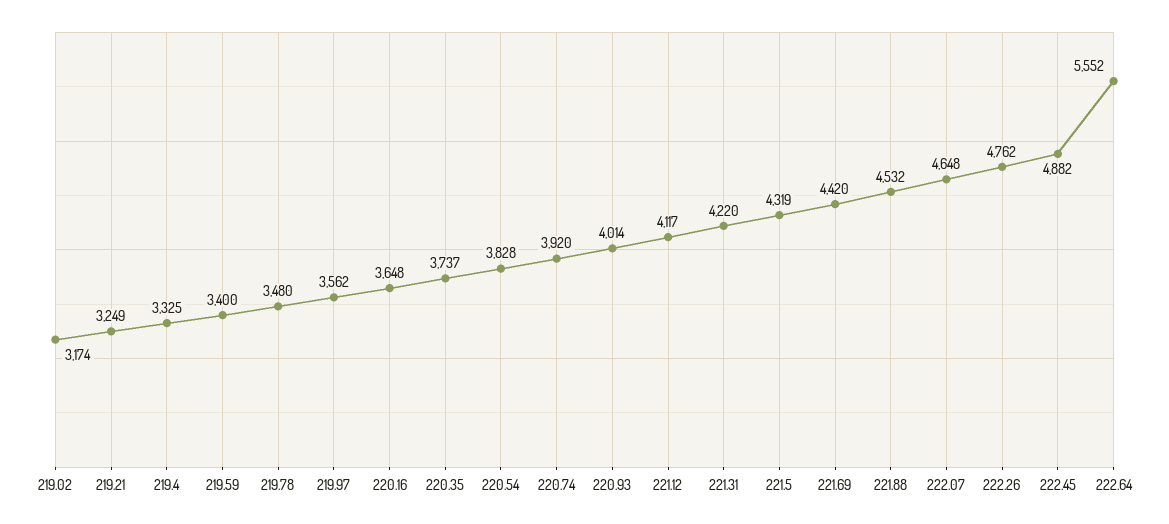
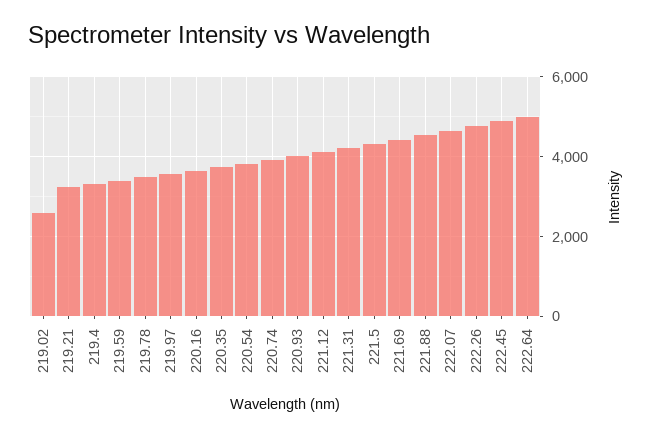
  {
-   "219.02": 3174,
+   "219.02": 2600,
    "219.21": 3249,
    "219.4": 3325,
    "219.59": 3400,
    "219.78": 3480,
    "219.97": 3562,
    "220.16": 3648,
    "220.35": 3737,
    "220.54": 3828,
    "220.74": 3920,
    "220.93": 4014,
    "221.12": 4117,
    "221.31": 4220,
    "221.5": 4319,
    "221.69": 4420,
    "221.88": 4532,
    "222.07": 4648,
    "222.26": 4762,
    "222.45": 4882,
-   "222.64": 5552
+   "222.64": 5000
  }

